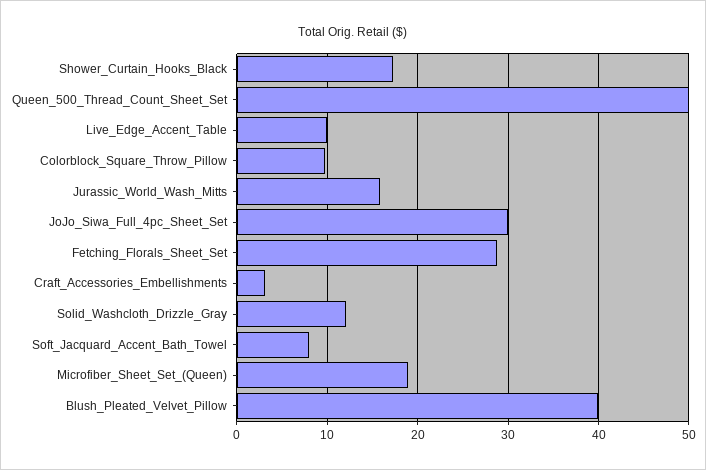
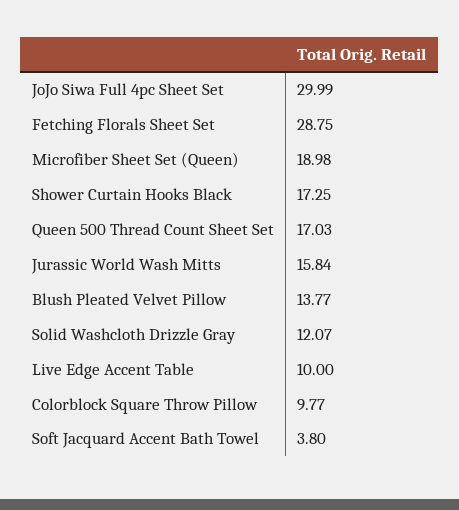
  {
    "Shower_Curtain_Hooks_Black": 17.25,
-   "Queen_500_Thread_Count_Sheet_Set": 50,
+   "Queen_500_Thread_Count_Sheet_Set": 17.03,
    "Live_Edge_Accent_Table": 10,
    "Colorblock_Square_Throw_Pillow": 9.77,
    "Jurassic_World_Wash_Mitts": 15.84,
    "JoJo_Siwa_Full_4pc_Sheet_Set": 29.99,
    "Fetching_Florals_Sheet_Set": 28.75,
-   "Craft_Accessories_Embellishments": 3,
    "Solid_Washcloth_Drizzle_Gray": 12.07,
-   "Soft_Jacquard_Accent_Bath_Towel": 8,
+   "Soft_Jacquard_Accent_Bath_Towel": 3.8,
    "Microfiber_Sheet_Set_(Queen)": 18.98,
-   "Blush_Pleated_Velvet_Pillow": 40
+   "Blush_Pleated_Velvet_Pillow": 13.77
  }

